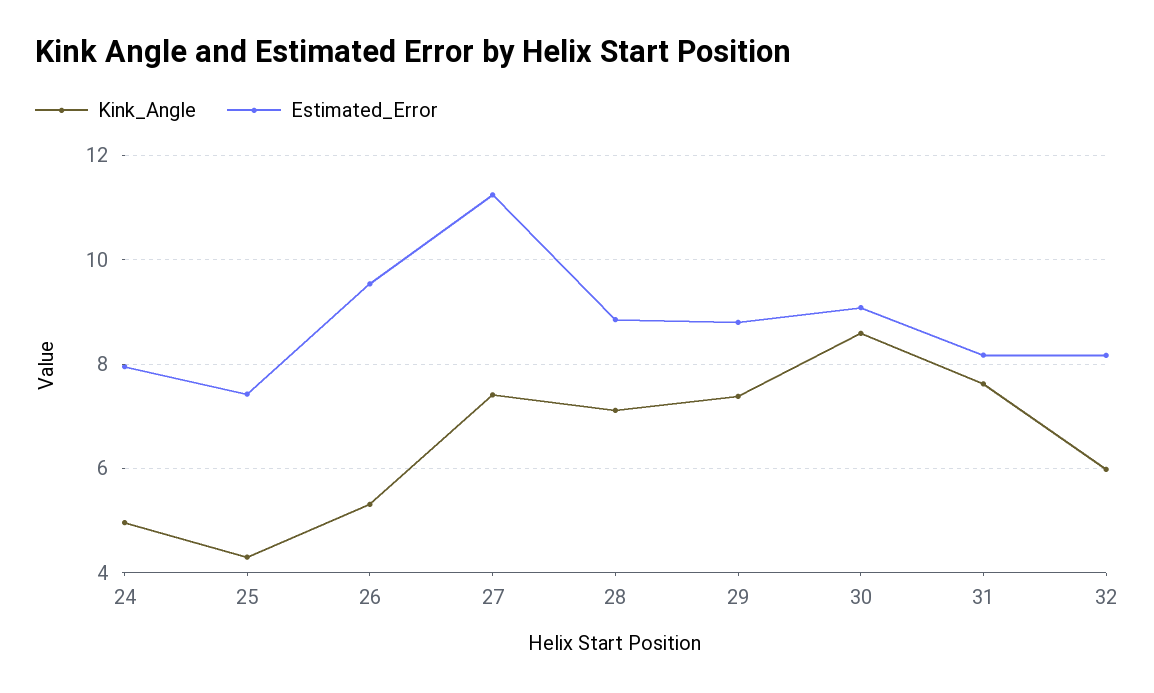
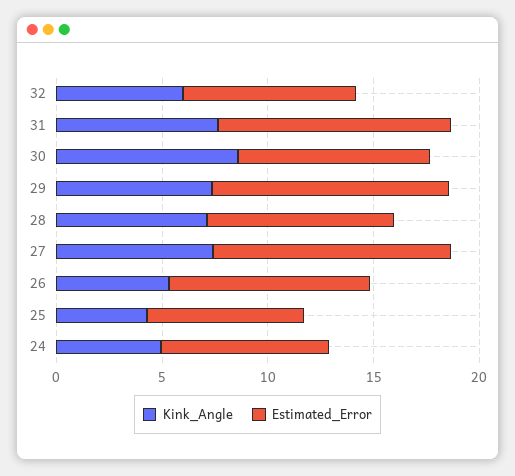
  {
    "Kink_Angle": {
      "24": 5,
      "25": 4.4,
      "26": 5.4,
      "27": 7.4,
      "28": 7.2,
      "29": 7.4,
      "30": 8.6,
      "31": 7.6,
      "32": 6
    },
    "Estimated_Error": {
      "24": 8,
      "25": 7.4,
      "26": 9.6,
      "27": 11.2,
      "28": 8.8,
-     "29": 8.8,
+     "29": 11,
      "30": 9,
-     "31": 8.2,
+     "31": 11,
      "32": 8.2
    }
  }

